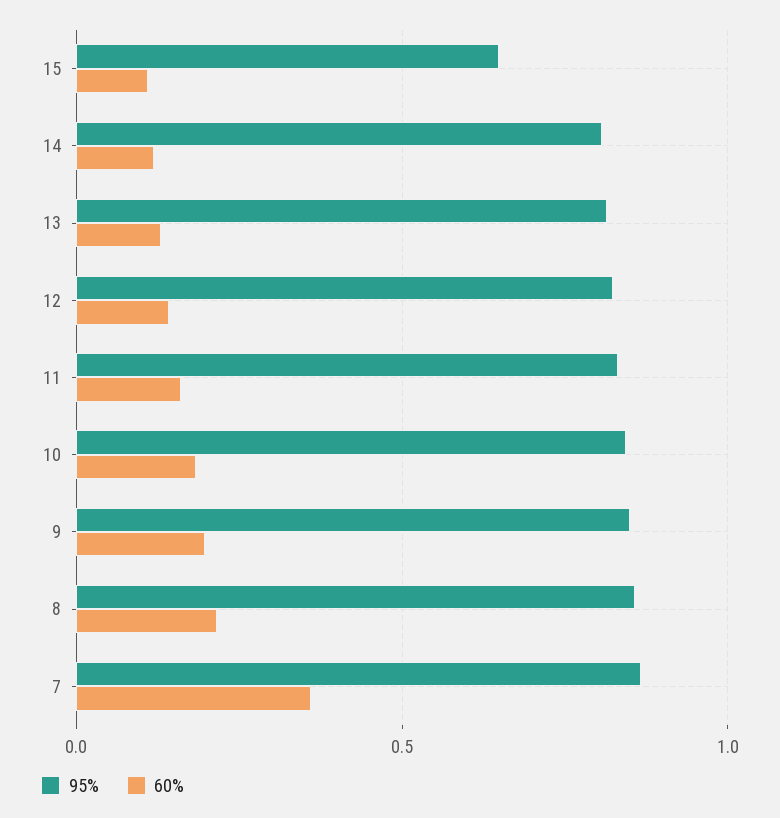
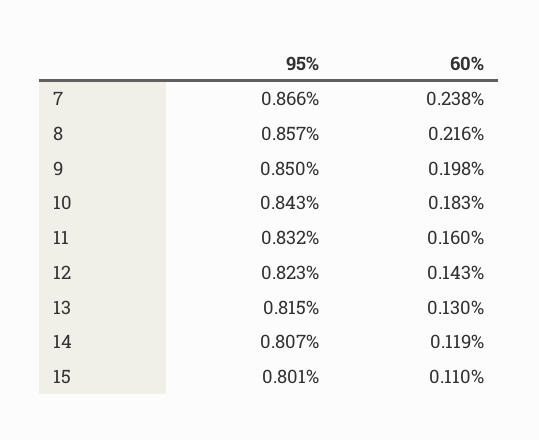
  {
    "95%": {
-     "15": 0.65,
+     "15": 0.801,
      "14": 0.807,
      "13": 0.815,
      "12": 0.823,
      "11": 0.832,
      "10": 0.843,
      "9": 0.85,
      "8": 0.857,
      "7": 0.866
    },
    "60%": {
      "15": 0.11,
      "14": 0.119,
      "13": 0.13,
      "12": 0.143,
      "11": 0.16,
      "10": 0.183,
      "9": 0.198,
      "8": 0.216,
-     "7": 0.35
+     "7": 0.238
    }
  }

